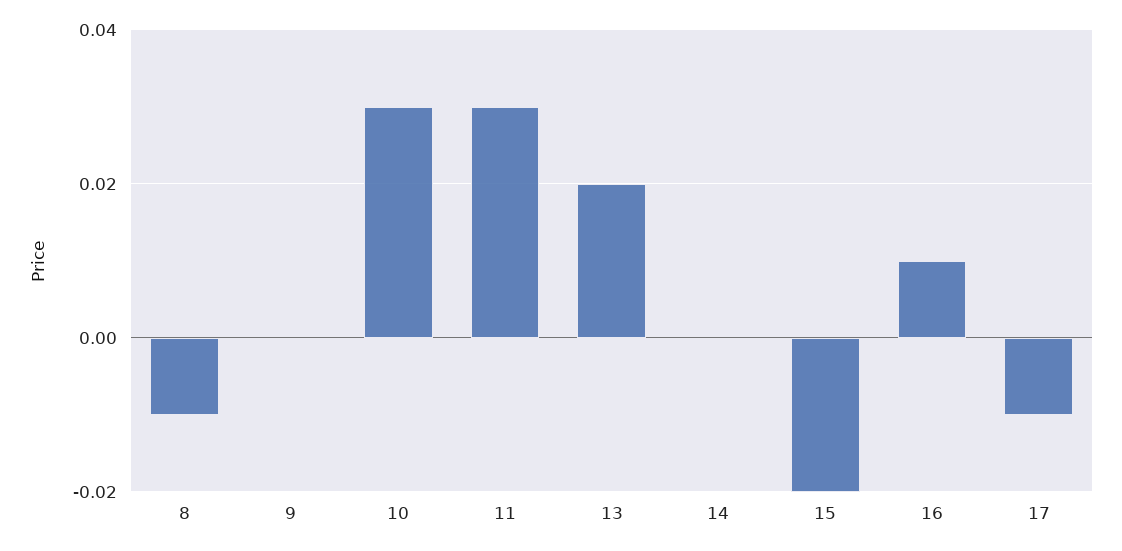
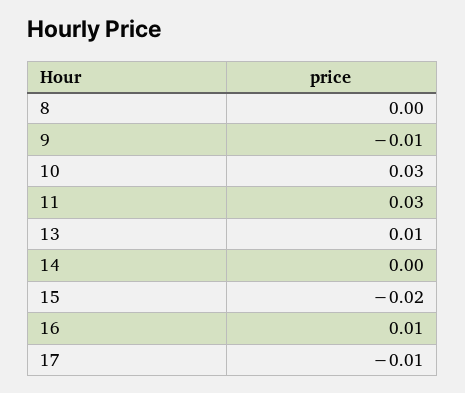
  {
-   "8": -0.01,
+   "8": 0,
-   "9": 0,
+   "9": -0.01,
    "10": 0.03,
    "11": 0.03,
-   "13": 0.02,
+   "13": 0.01,
    "14": 0,
    "15": -0.02,
    "16": 0.01,
    "17": -0.01
  }

